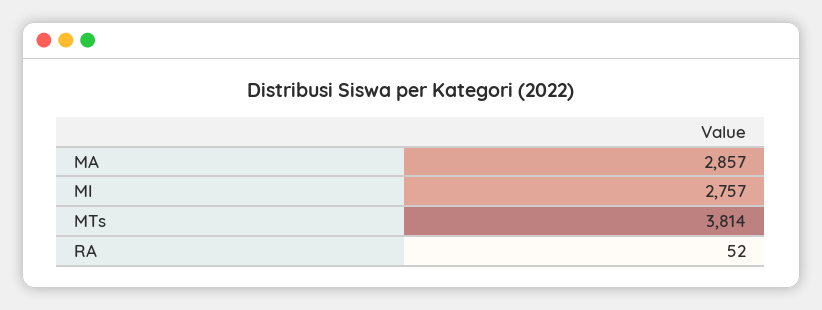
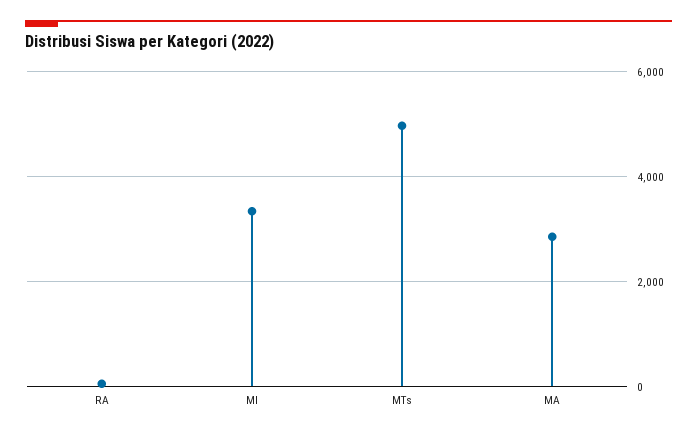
  {
    "MA": 2857,
-   "MI": 2757,
+   "MI": 3400,
-   "MTs": 3814,
+   "MTs": 5000,
    "RA": 52
  }

